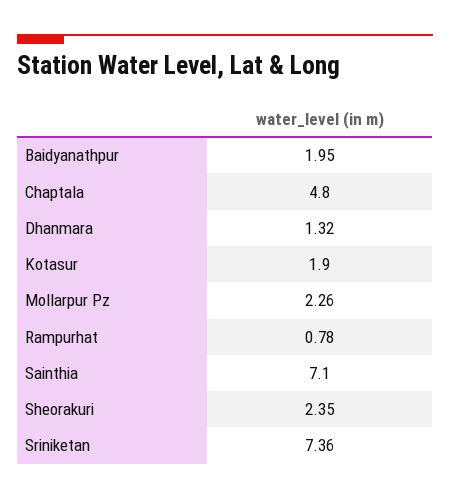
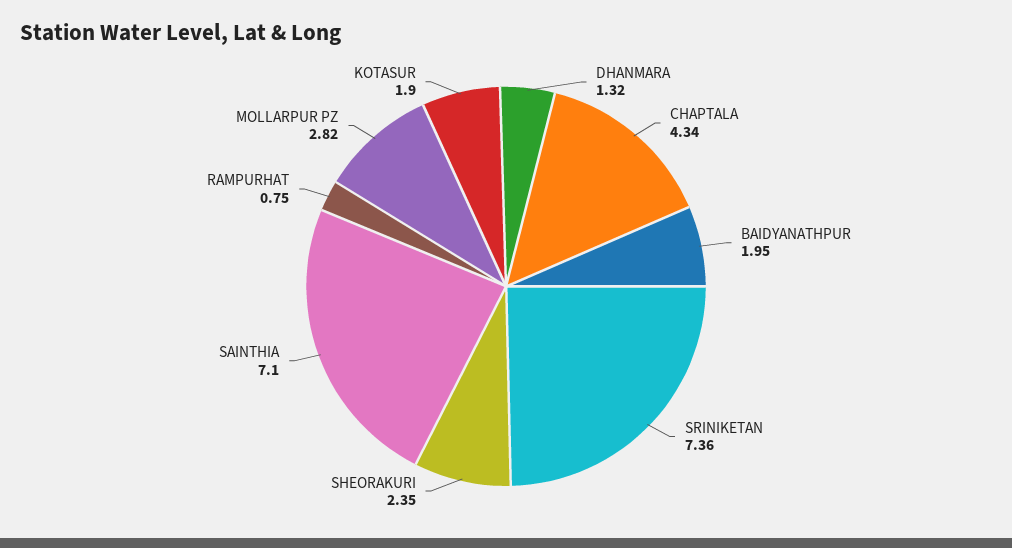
  {
    "Baidyanathpur": 1.95,
-   "Chaptala": 4.8,
+   "Chaptala": 4.34,
    "Dhanmara": 1.32,
    "Kotasur": 1.9,
-   "Mollarpur Pz": 2.26,
+   "Mollarpur Pz": 2.82,
-   "Rampurhat": 0.78,
+   "Rampurhat": 0.75,
    "Sainthia": 7.1,
    "Sheorakuri": 2.35,
    "Sriniketan": 7.36
  }

